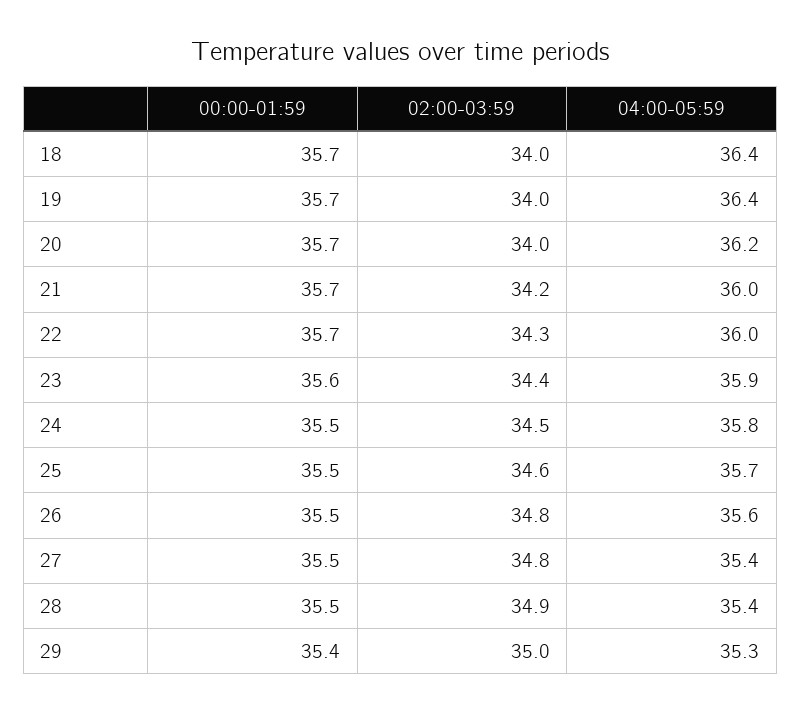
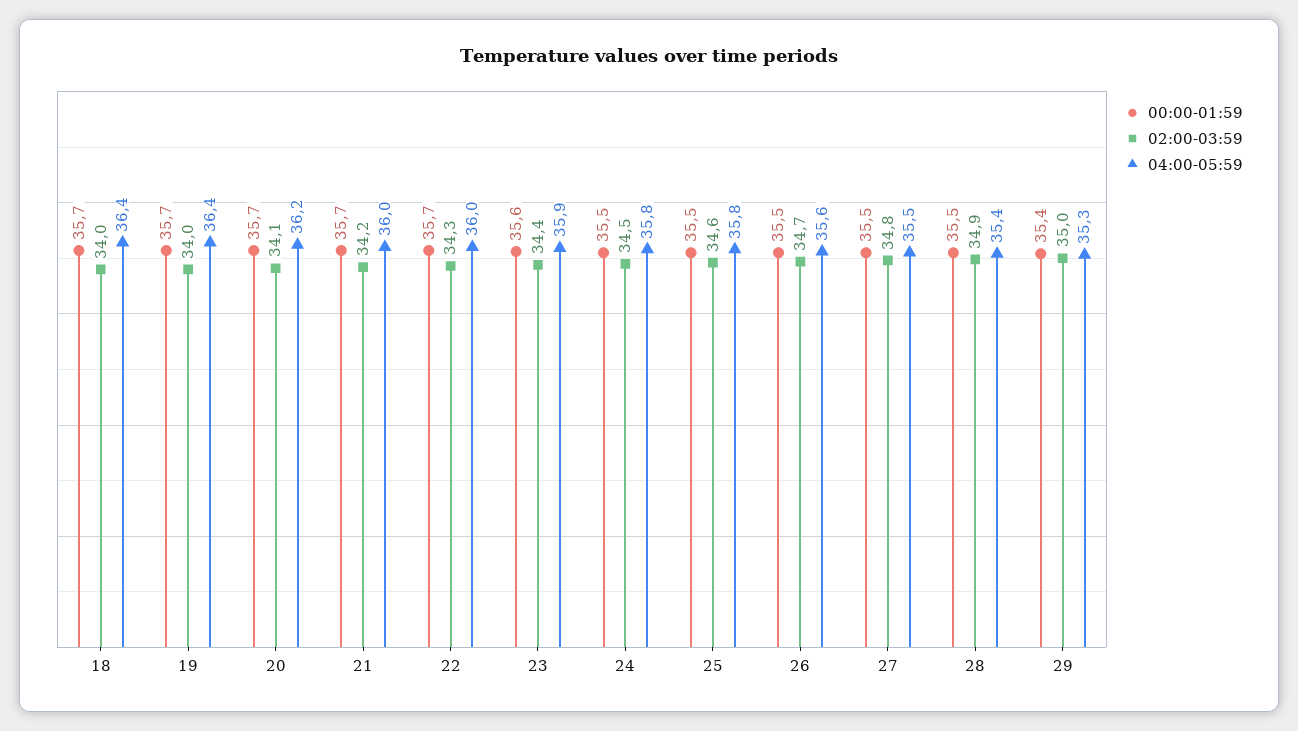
  {
    "00:00-01:59": {
      "18": 35.7,
      "19": 35.7,
      "20": 35.7,
      "21": 35.7,
      "22": 35.7,
      "23": 35.6,
      "24": 35.5,
      "25": 35.5,
      "26": 35.5,
      "27": 35.5,
      "28": 35.5,
      "29": 35.4
    },
    "02:00-03:59": {
      "18": 34,
      "19": 34,
-     "20": 34,
+     "20": 34.1,
      "21": 34.2,
      "22": 34.3,
      "23": 34.4,
      "24": 34.5,
      "25": 34.6,
-     "26": 34.8,
+     "26": 34.7,
      "27": 34.8,
      "28": 34.9,
      "29": 35
    },
    "04:00-05:59": {
      "18": 36.4,
      "19": 36.4,
      "20": 36.2,
      "21": 36,
      "22": 36,
      "23": 35.9,
      "24": 35.8,
-     "25": 35.7,
+     "25": 35.8,
      "26": 35.6,
-     "27": 35.4,
+     "27": 35.5,
      "28": 35.4,
      "29": 35.3
    }
  }

